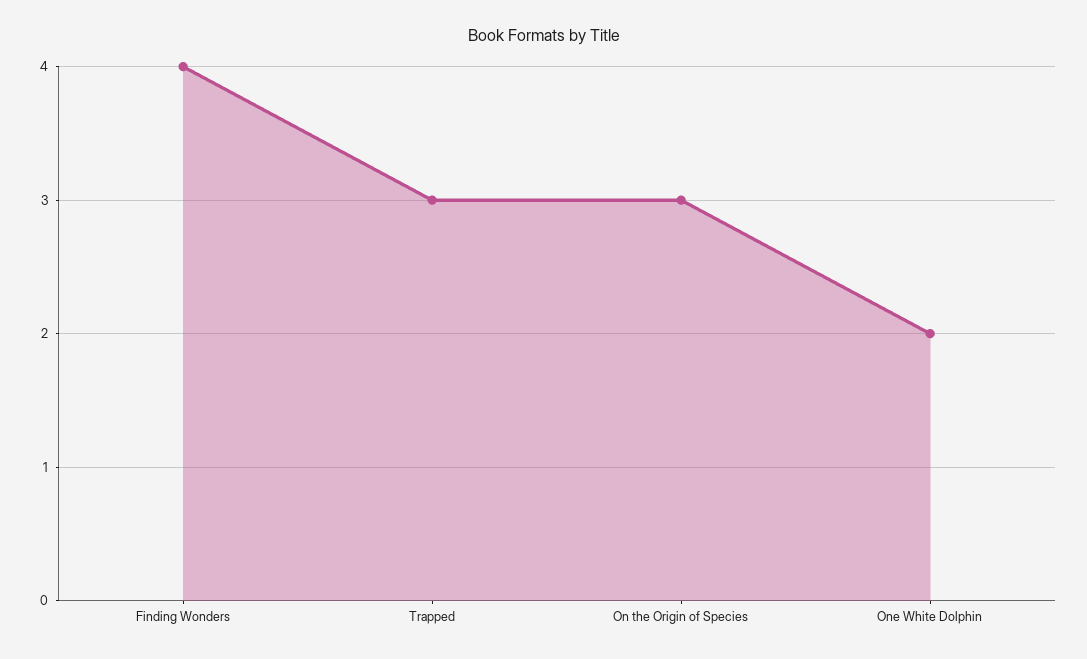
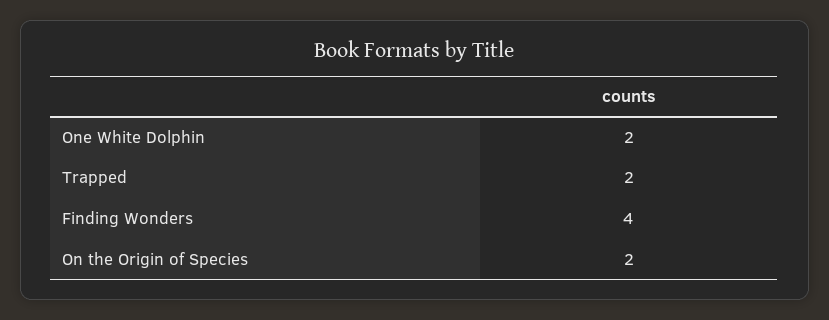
  {
    "Finding Wonders": 4,
-   "Trapped": 3,
+   "Trapped": 2,
-   "On the Origin of Species": 3,
+   "On the Origin of Species": 2,
    "One White Dolphin": 2
  }

